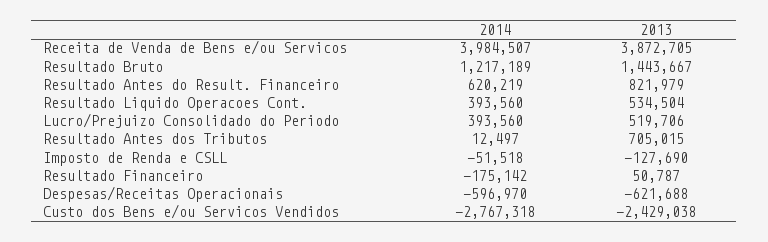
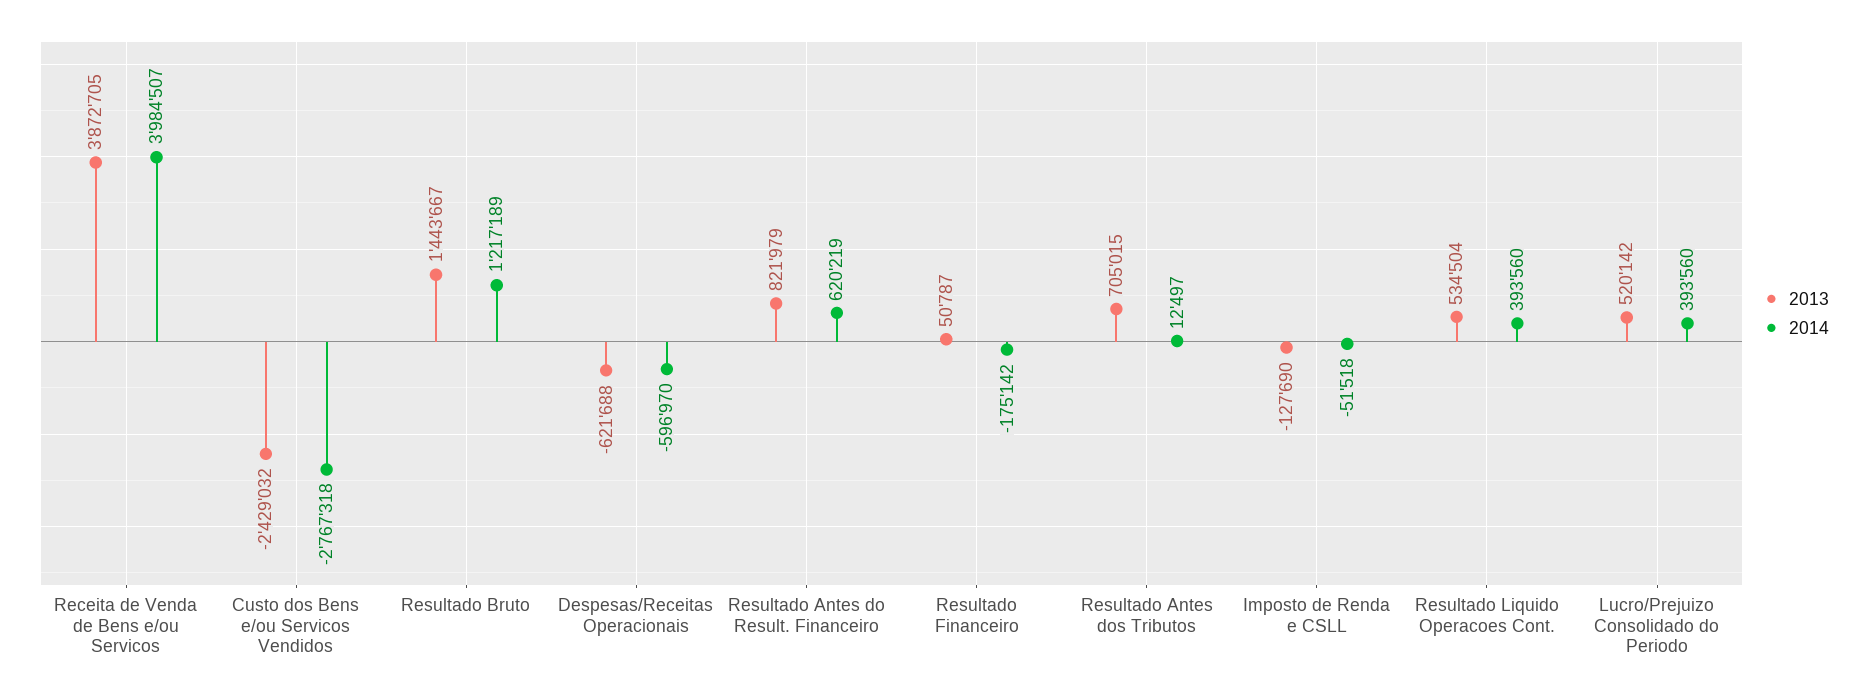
  {
    "2014": {
      "Receita de Venda de Bens e/ou Servicos": 3984507,
      "Resultado Bruto": 1217189,
      "Resultado Antes do Result. Financeiro": 620219,
      "Resultado Liquido Operacoes Cont.": 393560,
      "Lucro/Prejuizo Consolidado do Periodo": 393560,
      "Resultado Antes dos Tributos": 12497,
      "Imposto de Renda e CSLL": -51518,
      "Resultado Financeiro": -175142,
      "Despesas/Receitas Operacionais": -596970,
      "Custo dos Bens e/ou Servicos Vendidos": -2767318
    },
    "2013": {
      "Receita de Venda de Bens e/ou Servicos": 3872705,
      "Resultado Bruto": 1443667,
      "Resultado Antes do Result. Financeiro": 821979,
      "Resultado Liquido Operacoes Cont.": 534504,
-     "Lucro/Prejuizo Consolidado do Periodo": 519706,
+     "Lucro/Prejuizo Consolidado do Periodo": 520142,
      "Resultado Antes dos Tributos": 705015,
      "Imposto de Renda e CSLL": -127690,
      "Resultado Financeiro": 50787,
      "Despesas/Receitas Operacionais": -621688,
-     "Custo dos Bens e/ou Servicos Vendidos": -2429038
+     "Custo dos Bens e/ou Servicos Vendidos": -2429032
    }
  }

